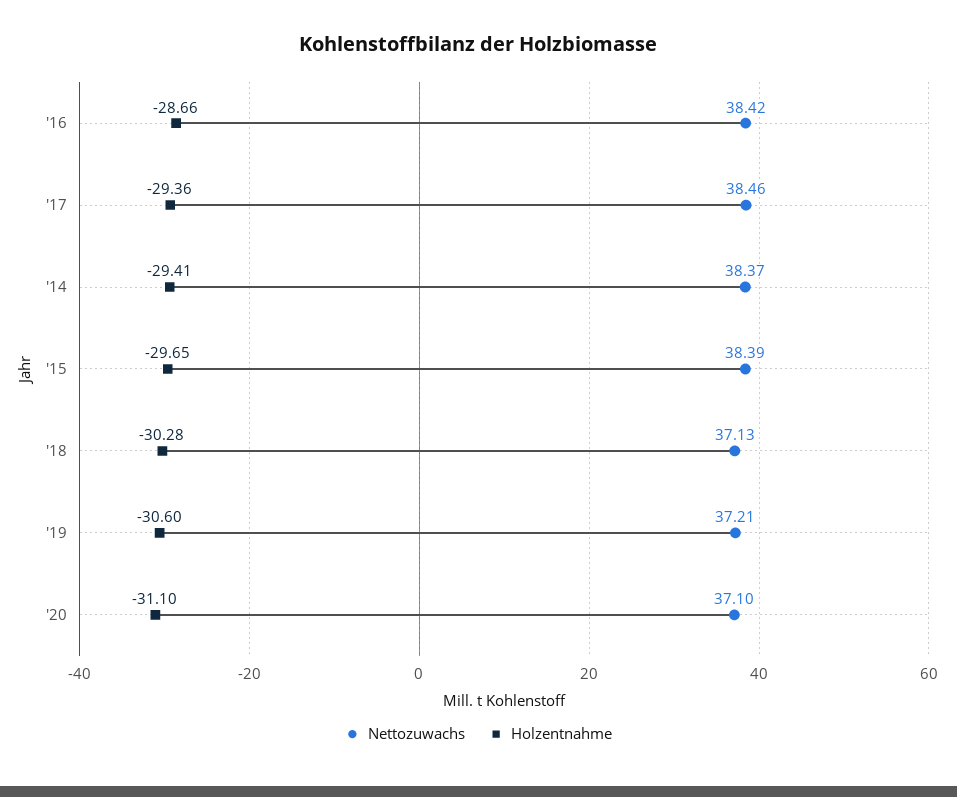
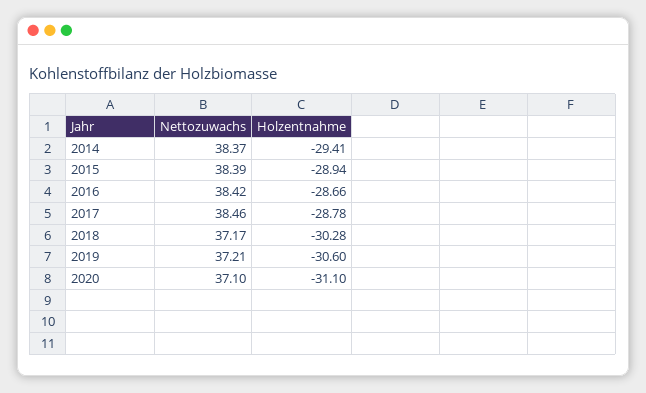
  {
    "Nettozuwachs": {
      "'16": 38.42,
      "'17": 38.46,
      "'14": 38.37,
      "'15": 38.39,
-     "'18": 37.13,
+     "'18": 37.17,
      "'19": 37.21,
      "'20": 37.1
    },
    "Holzentnahme": {
      "'16": -28.66,
-     "'17": -29.36,
+     "'17": -28.78,
      "'14": -29.41,
-     "'15": -29.65,
+     "'15": -28.94,
      "'18": -30.28,
      "'19": -30.6,
      "'20": -31.1
    }
  }

